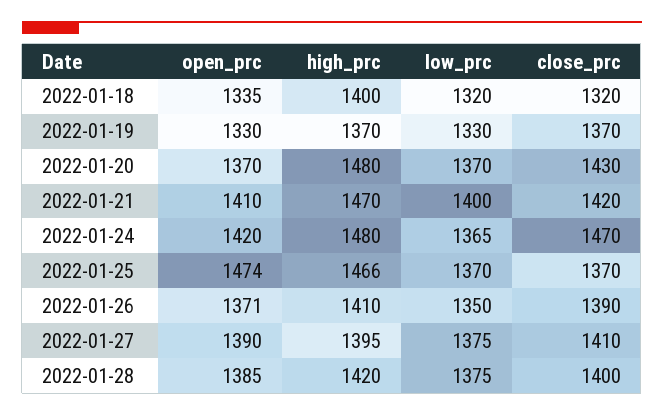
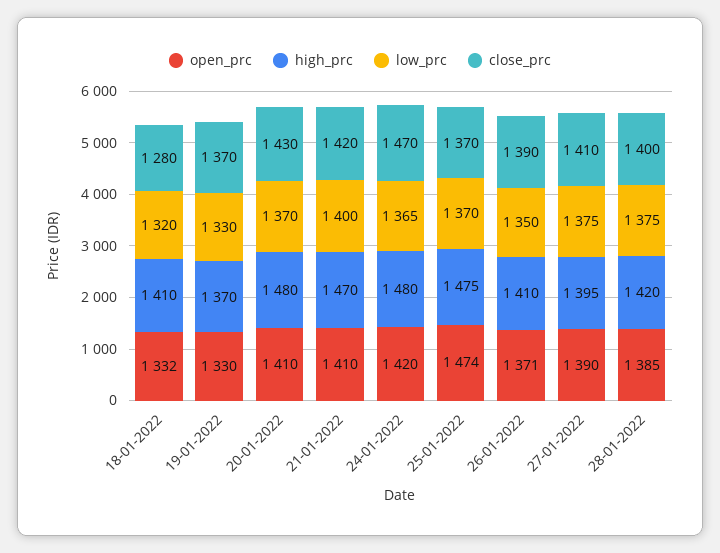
  {
    "open_prc": {
-     "2022-01-18": 1335,
+     "2022-01-18": 1332,
      "2022-01-19": 1330,
-     "2022-01-20": 1370,
+     "2022-01-20": 1410,
      "2022-01-21": 1410,
      "2022-01-24": 1420,
      "2022-01-25": 1474,
      "2022-01-26": 1371,
      "2022-01-27": 1390,
      "2022-01-28": 1385
    },
    "high_prc": {
-     "2022-01-18": 1400,
+     "2022-01-18": 1410,
      "2022-01-19": 1370,
      "2022-01-20": 1480,
      "2022-01-21": 1470,
      "2022-01-24": 1480,
-     "2022-01-25": 1466,
+     "2022-01-25": 1475,
      "2022-01-26": 1410,
      "2022-01-27": 1395,
      "2022-01-28": 1420
    },
    "low_prc": {
      "2022-01-18": 1320,
      "2022-01-19": 1330,
      "2022-01-20": 1370,
      "2022-01-21": 1400,
      "2022-01-24": 1365,
      "2022-01-25": 1370,
      "2022-01-26": 1350,
      "2022-01-27": 1375,
      "2022-01-28": 1375
    },
    "close_prc": {
-     "2022-01-18": 1320,
+     "2022-01-18": 1280,
      "2022-01-19": 1370,
      "2022-01-20": 1430,
      "2022-01-21": 1420,
      "2022-01-24": 1470,
      "2022-01-25": 1370,
      "2022-01-26": 1390,
      "2022-01-27": 1410,
      "2022-01-28": 1400
    }
  }

